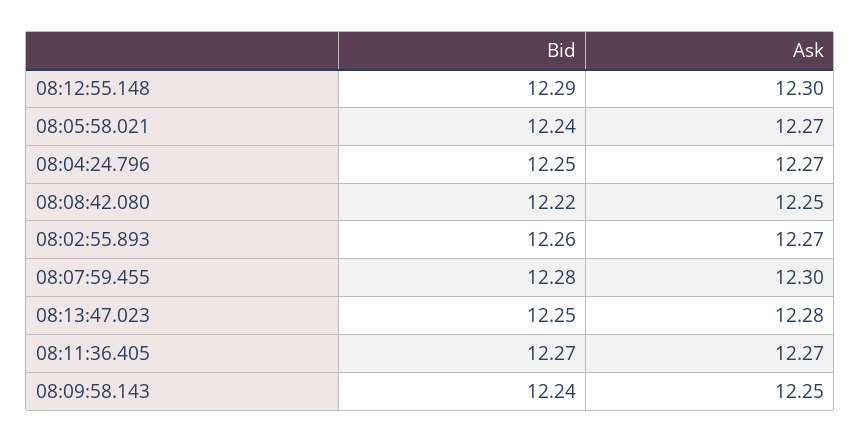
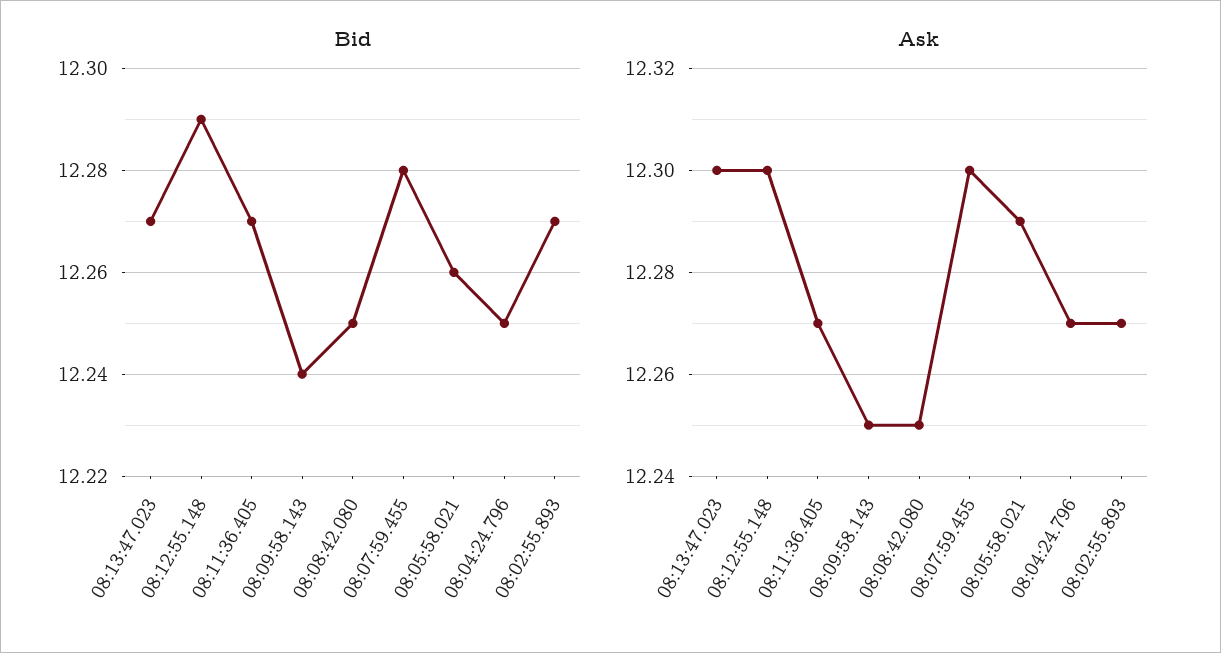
  {
    "Bid": {
      "08:12:55.148": 12.29,
-     "08:05:58.021": 12.24,
+     "08:05:58.021": 12.26,
      "08:04:24.796": 12.25,
-     "08:08:42.080": 12.22,
+     "08:08:42.080": 12.25,
-     "08:02:55.893": 12.26,
+     "08:02:55.893": 12.27,
      "08:07:59.455": 12.28,
-     "08:13:47.023": 12.25,
+     "08:13:47.023": 12.27,
      "08:11:36.405": 12.27,
      "08:09:58.143": 12.24
    },
    "Ask": {
      "08:12:55.148": 12.3,
-     "08:05:58.021": 12.27,
+     "08:05:58.021": 12.29,
      "08:04:24.796": 12.27,
      "08:08:42.080": 12.25,
      "08:02:55.893": 12.27,
      "08:07:59.455": 12.3,
-     "08:13:47.023": 12.28,
+     "08:13:47.023": 12.3,
      "08:11:36.405": 12.27,
      "08:09:58.143": 12.25
    }
  }

